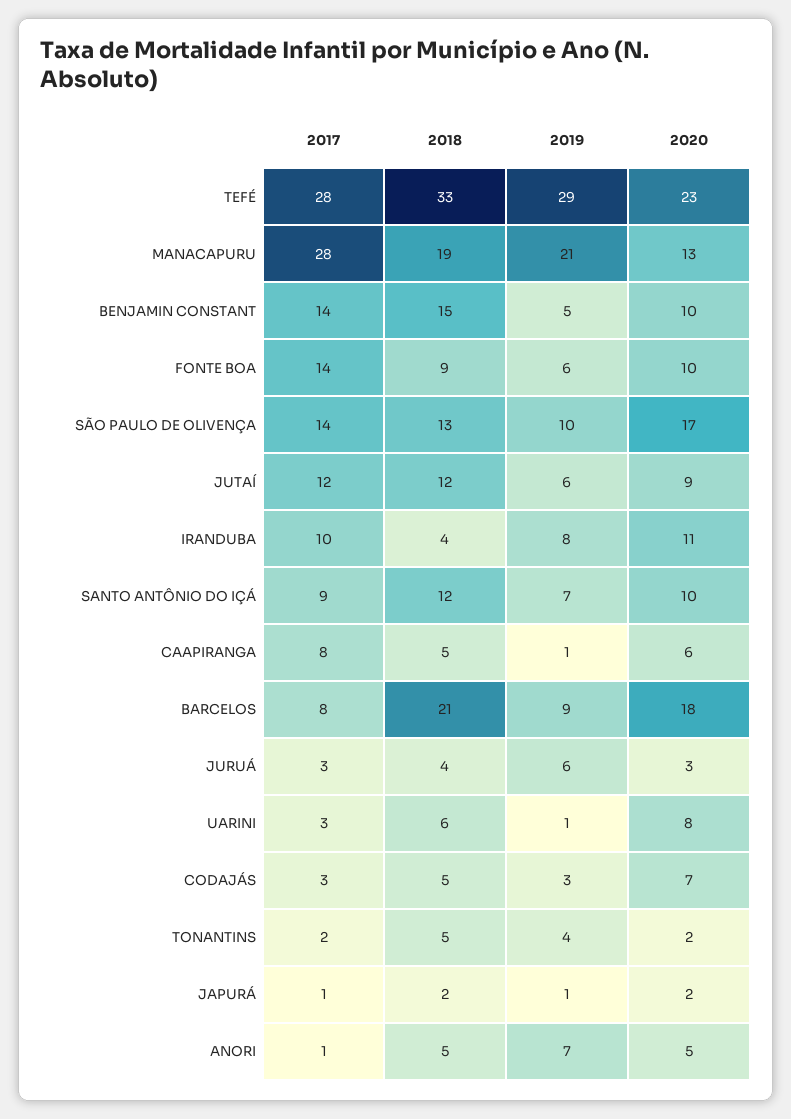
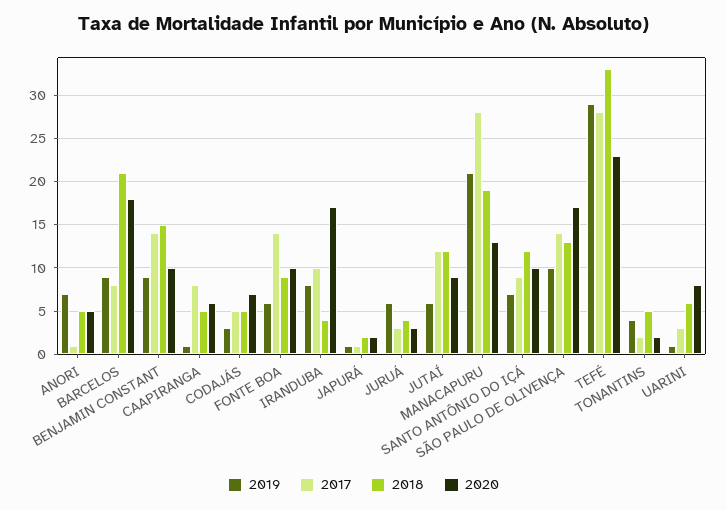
  {
    "2017": {
      "TEFÉ": 28,
      "MANACAPURU": 28,
      "BENJAMIN CONSTANT": 14,
      "FONTE BOA": 14,
      "SÃO PAULO DE OLIVENÇA": 14,
      "JUTAÍ": 12,
      "IRANDUBA": 10,
      "SANTO ANTÔNIO DO IÇÁ": 9,
      "CAAPIRANGA": 8,
      "BARCELOS": 8,
      "JURUÁ": 3,
      "UARINI": 3,
-     "CODAJÁS": 3,
+     "CODAJÁS": 5,
      "TONANTINS": 2,
      "JAPURÁ": 1,
      "ANORI": 1
    },
    "2018": {
      "TEFÉ": 33,
      "MANACAPURU": 19,
      "BENJAMIN CONSTANT": 15,
      "FONTE BOA": 9,
      "SÃO PAULO DE OLIVENÇA": 13,
      "JUTAÍ": 12,
      "IRANDUBA": 4,
      "SANTO ANTÔNIO DO IÇÁ": 12,
      "CAAPIRANGA": 5,
      "BARCELOS": 21,
      "JURUÁ": 4,
      "UARINI": 6,
      "CODAJÁS": 5,
      "TONANTINS": 5,
      "JAPURÁ": 2,
      "ANORI": 5
    },
    "2019": {
      "TEFÉ": 29,
      "MANACAPURU": 21,
-     "BENJAMIN CONSTANT": 5,
+     "BENJAMIN CONSTANT": 9,
      "FONTE BOA": 6,
      "SÃO PAULO DE OLIVENÇA": 10,
      "JUTAÍ": 6,
      "IRANDUBA": 8,
      "SANTO ANTÔNIO DO IÇÁ": 7,
      "CAAPIRANGA": 1,
      "BARCELOS": 9,
      "JURUÁ": 6,
      "UARINI": 1,
      "CODAJÁS": 3,
      "TONANTINS": 4,
      "JAPURÁ": 1,
      "ANORI": 7
    },
    "2020": {
      "TEFÉ": 23,
      "MANACAPURU": 13,
      "BENJAMIN CONSTANT": 10,
      "FONTE BOA": 10,
      "SÃO PAULO DE OLIVENÇA": 17,
      "JUTAÍ": 9,
-     "IRANDUBA": 11,
+     "IRANDUBA": 17,
      "SANTO ANTÔNIO DO IÇÁ": 10,
      "CAAPIRANGA": 6,
      "BARCELOS": 18,
      "JURUÁ": 3,
      "UARINI": 8,
      "CODAJÁS": 7,
      "TONANTINS": 2,
      "JAPURÁ": 2,
      "ANORI": 5
    }
  }

